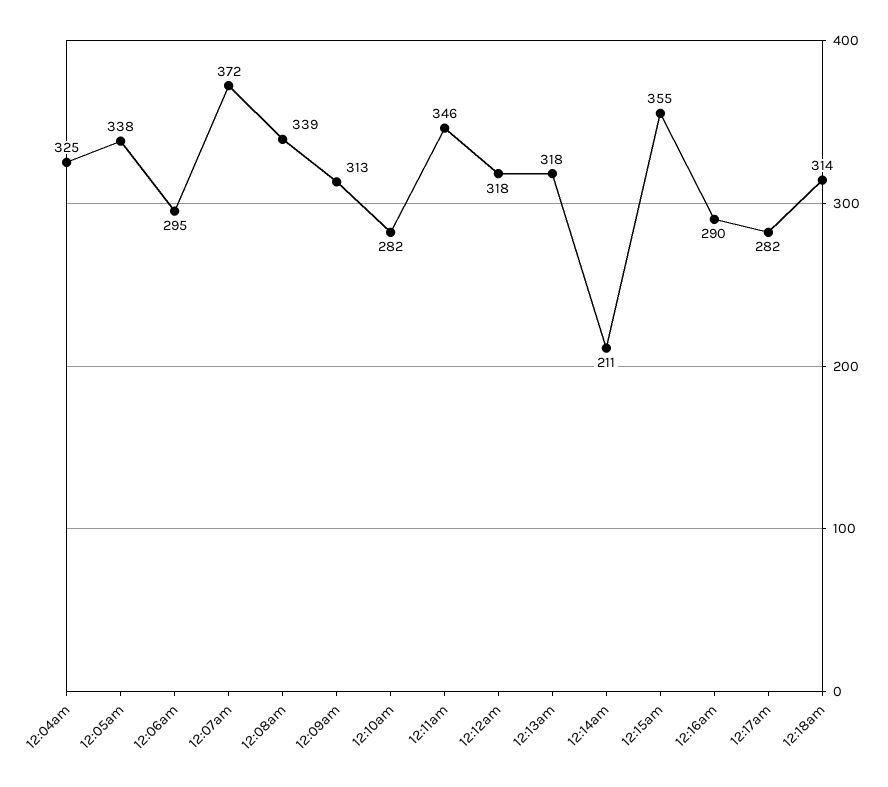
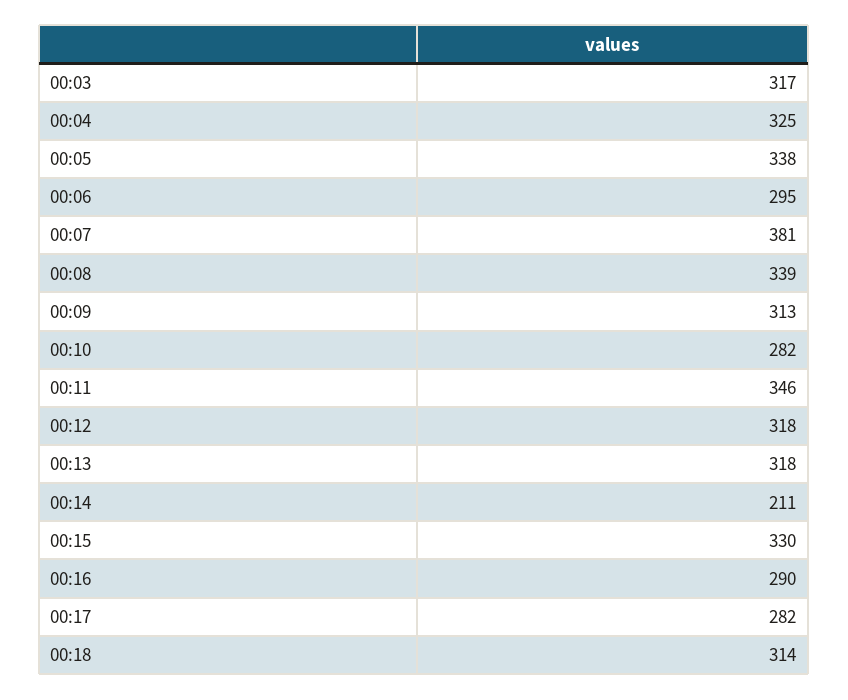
  {
    "12:04am": 325,
    "12:05am": 338,
    "12:06am": 295,
-   "12:07am": 372,
+   "12:07am": 381,
    "12:08am": 339,
    "12:09am": 313,
    "12:10am": 282,
    "12:11am": 346,
    "12:12am": 318,
    "12:13am": 318,
    "12:14am": 211,
-   "12:15am": 355,
+   "12:15am": 330,
    "12:16am": 290,
    "12:17am": 282,
-   "12:18am": 314
+   "12:18am": 314,
+   "00:03": 317
  }

